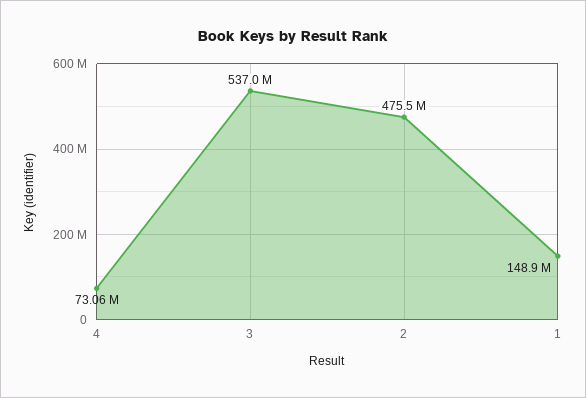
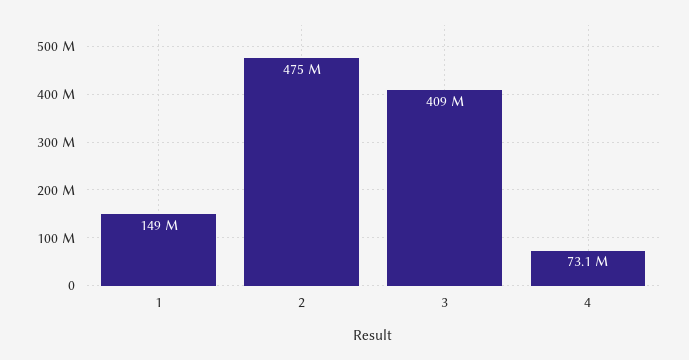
  {
    "4": 73060000,
-   "3": 537000000,
+   "3": 409000000,
    "2": 475500000,
    "1": 148900000
  }

